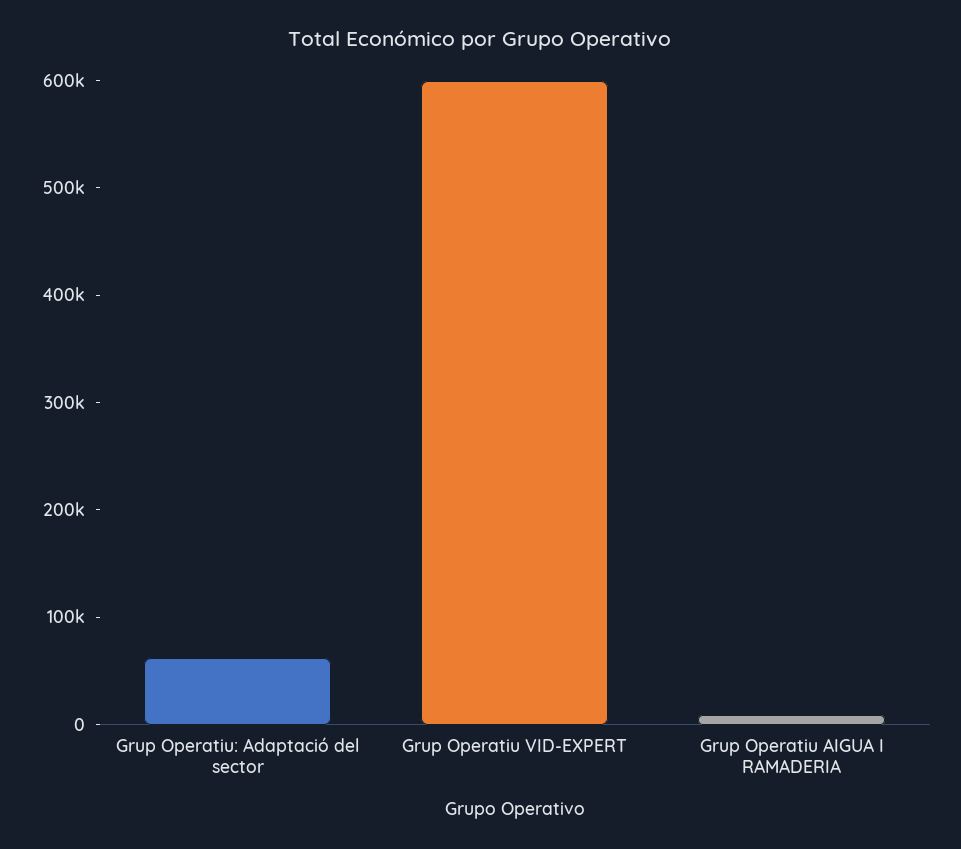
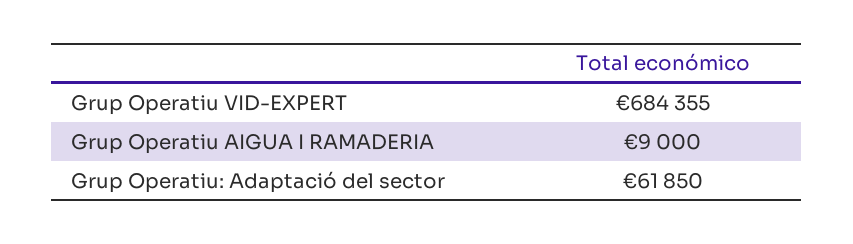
  {
    "Grup Operatiu: Adaptació del sector": 61850,
-   "Grup Operatiu VID-EXPERT": 600000,
+   "Grup Operatiu VID-EXPERT": 684355,
    "Grup Operatiu AIGUA I RAMADERIA": 9000
  }

